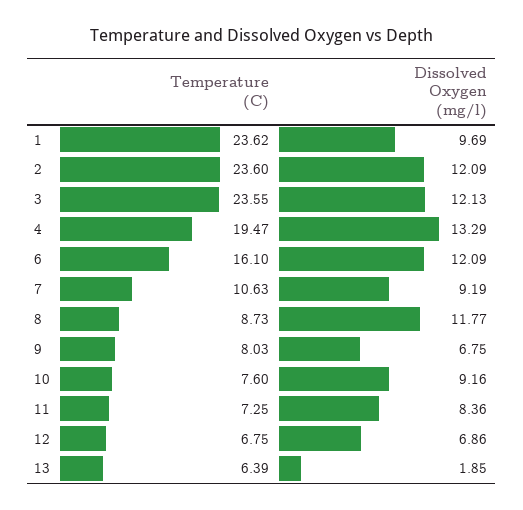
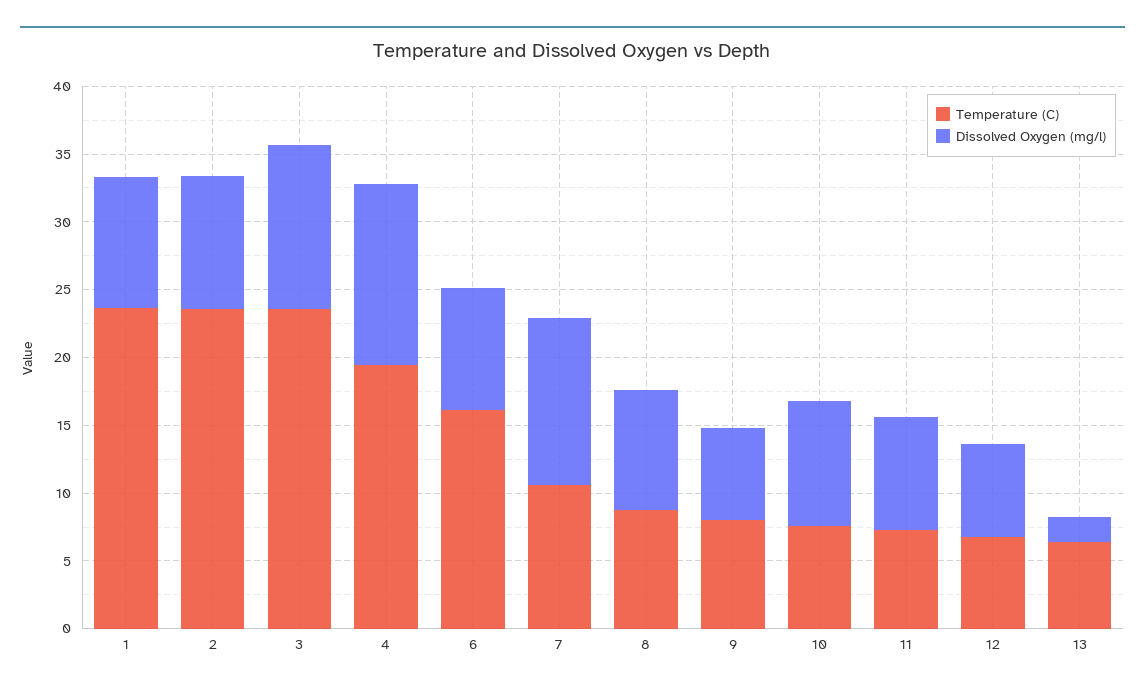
  {
    "Temperature (C)": {
      "1": 23.62,
      "2": 23.6,
      "3": 23.55,
      "4": 19.47,
      "6": 16.1,
      "7": 10.63,
      "8": 8.73,
      "9": 8.03,
      "10": 7.6,
      "11": 7.25,
      "12": 6.75,
      "13": 6.39
    },
    "Dissolved Oxygen (mg/l)": {
      "1": 9.69,
-     "2": 12.09,
+     "2": 10,
      "3": 12.13,
      "4": 13.29,
-     "6": 12.09,
+     "6": 9,
-     "7": 9.19,
+     "7": 12,
-     "8": 11.77,
+     "8": 9,
      "9": 6.75,
      "10": 9.16,
      "11": 8.36,
      "12": 6.86,
      "13": 1.85
    }
  }

